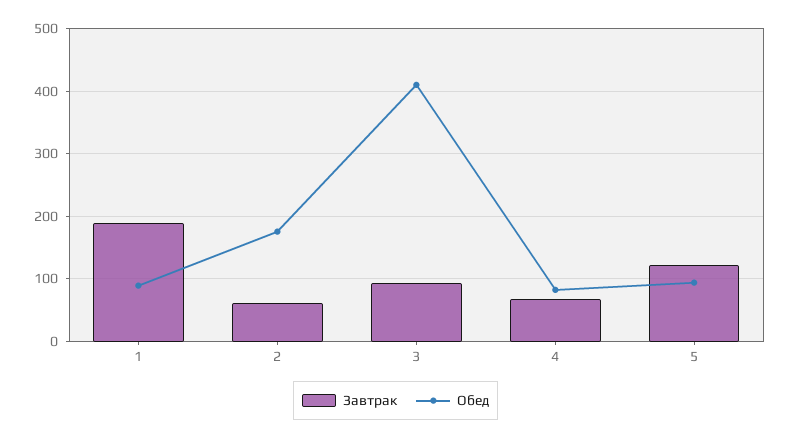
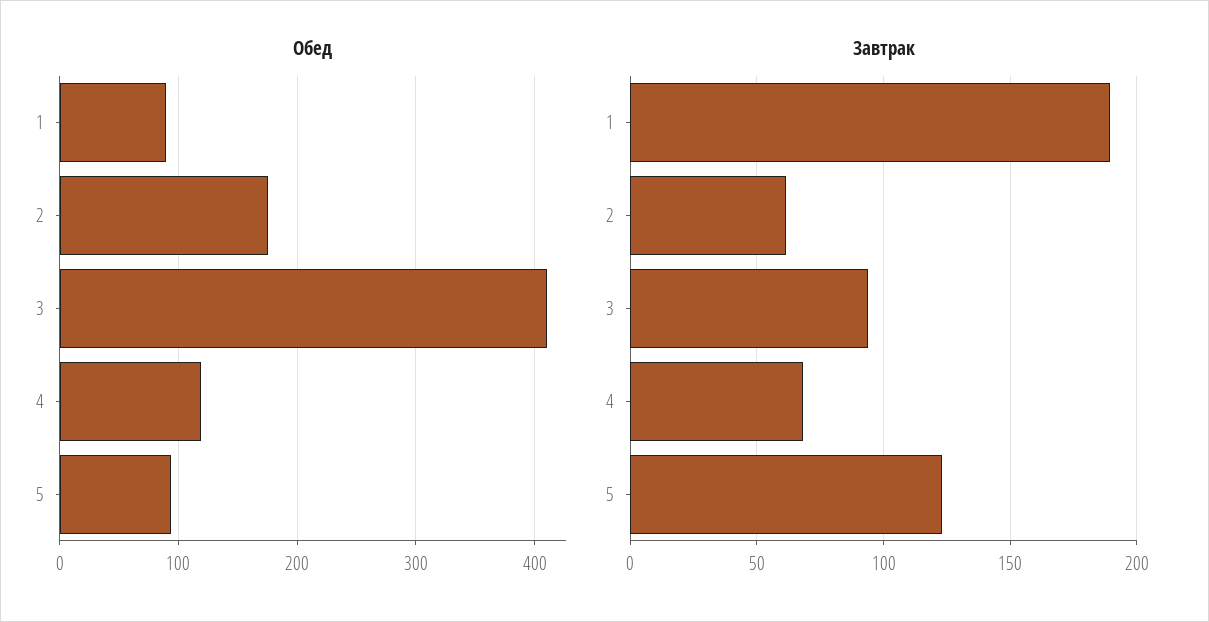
  {
    "Завтрак": {
      "1": 190,
      "2": 60,
      "3": 95,
      "4": 70,
      "5": 125
    },
    "Обед": {
      "1": 90,
      "2": 180,
      "3": 410,
-     "4": 80,
+     "4": 120,
      "5": 90
    }
  }

